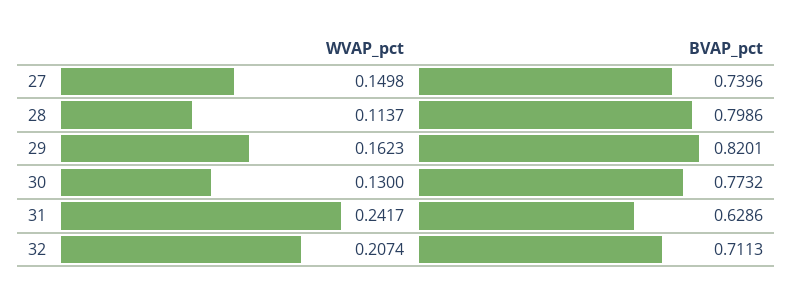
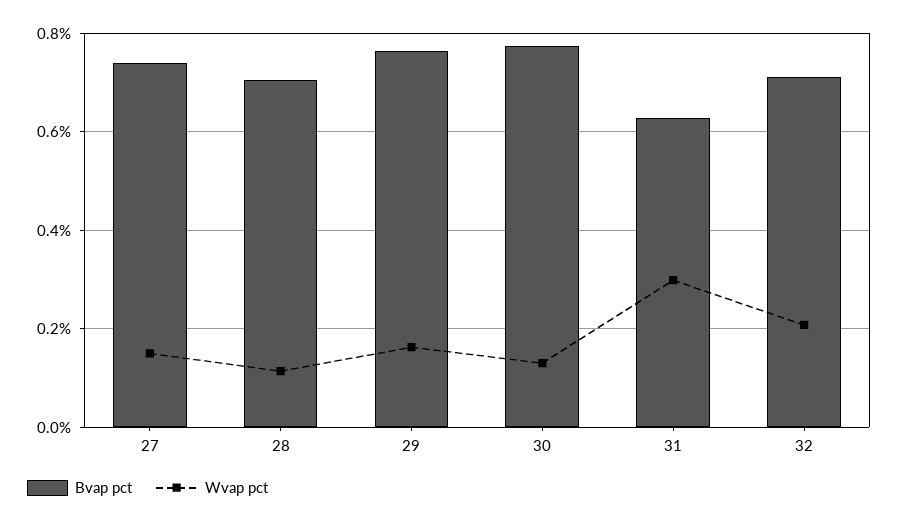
  {
    "WVAP_pct": {
      "27": 0.1498,
      "28": 0.1137,
      "29": 0.1623,
      "30": 0.13,
-     "31": 0.2417,
+     "31": 0.3,
      "32": 0.2074
    },
    "BVAP_pct": {
      "27": 0.7396,
-     "28": 0.7986,
+     "28": 0.7,
-     "29": 0.8201,
+     "29": 0.76,
      "30": 0.7732,
      "31": 0.6286,
      "32": 0.7113
    }
  }

